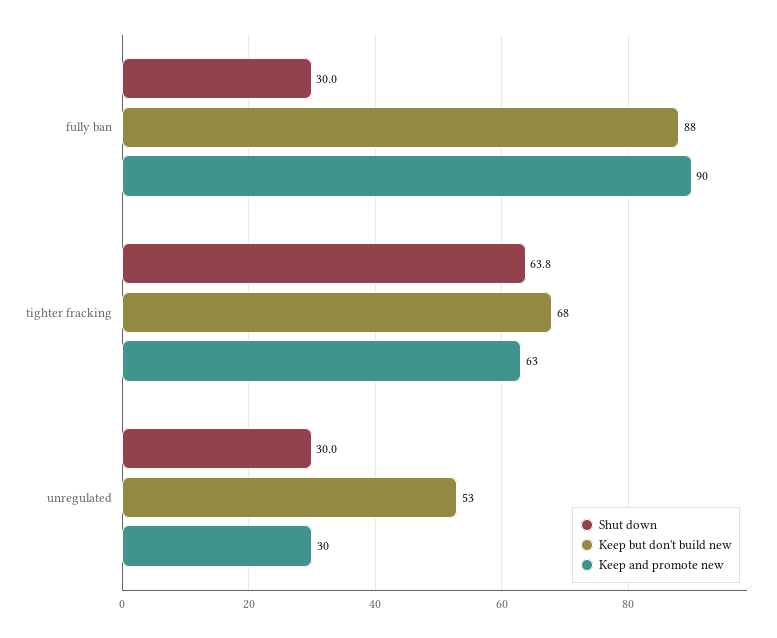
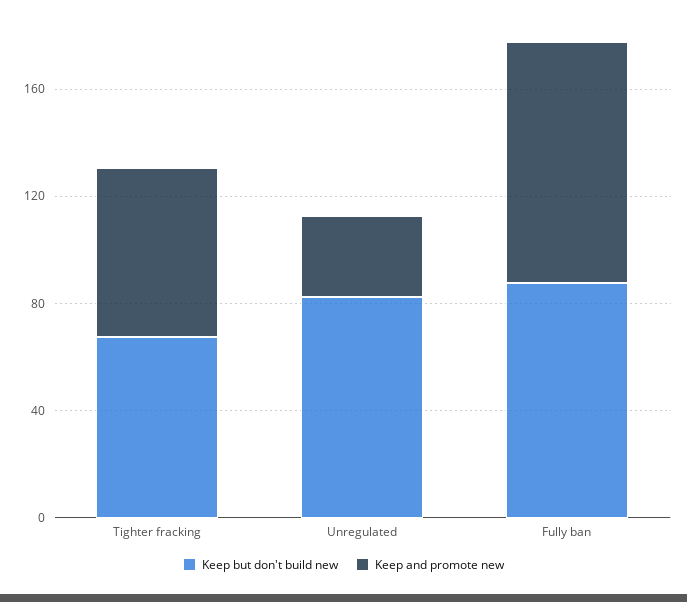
  {
-   "Shut down": {
-     "fully ban": 30,
-     "tighter fracking": 63.8,
-     "unregulated": 30
-   },
    "Keep but don't build new": {
      "fully ban": 88,
      "tighter fracking": 68,
-     "unregulated": 53
+     "unregulated": 80
    },
    "Keep and promote new": {
      "fully ban": 90,
      "tighter fracking": 63,
      "unregulated": 30
    }
  }

